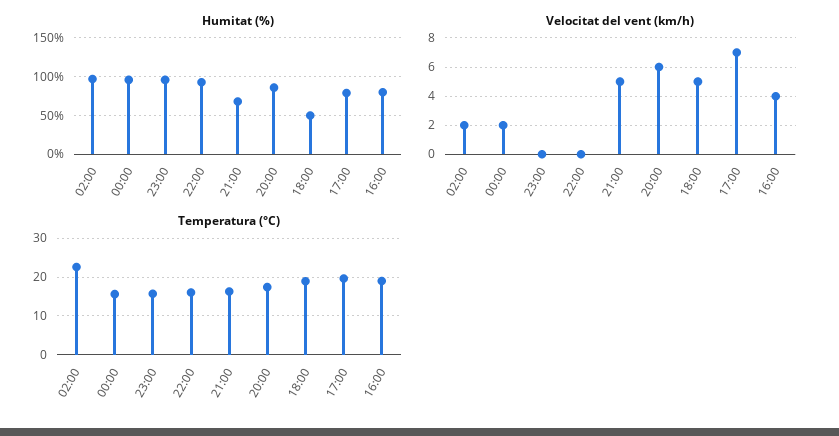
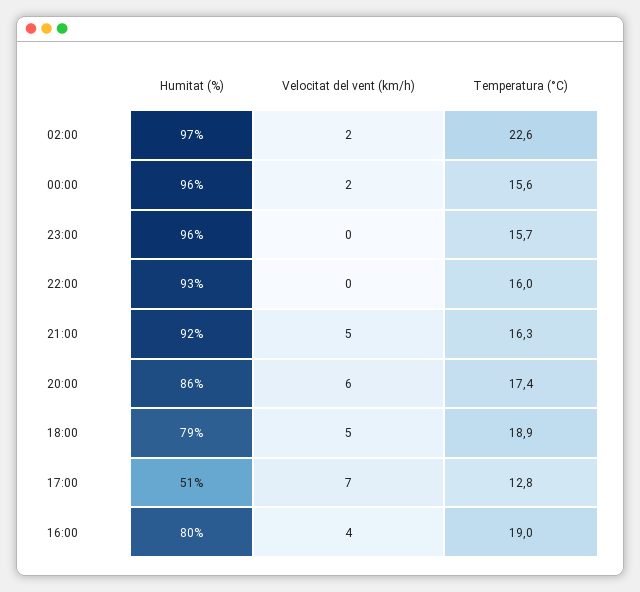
  {
    "Humitat (%)": {
      "02:00": 97,
      "00:00": 96,
      "23:00": 96,
      "22:00": 93,
-     "21:00": 70,
+     "21:00": 92,
      "20:00": 86,
-     "18:00": 50,
+     "18:00": 79,
-     "17:00": 80,
+     "17:00": 51,
      "16:00": 80
    },
    "Velocitat del vent (km/h)": {
      "02:00": 2,
      "00:00": 2,
      "23:00": 0,
      "22:00": 0,
      "21:00": 5,
      "20:00": 6,
      "18:00": 5,
      "17:00": 7,
      "16:00": 4
    },
    "Temperatura (°C)": {
      "02:00": 22.6,
      "00:00": 15.6,
      "23:00": 15.7,
      "22:00": 16,
      "21:00": 16.3,
      "20:00": 17.4,
      "18:00": 18.9,
-     "17:00": 20,
+     "17:00": 12.8,
      "16:00": 19
    }
  }

